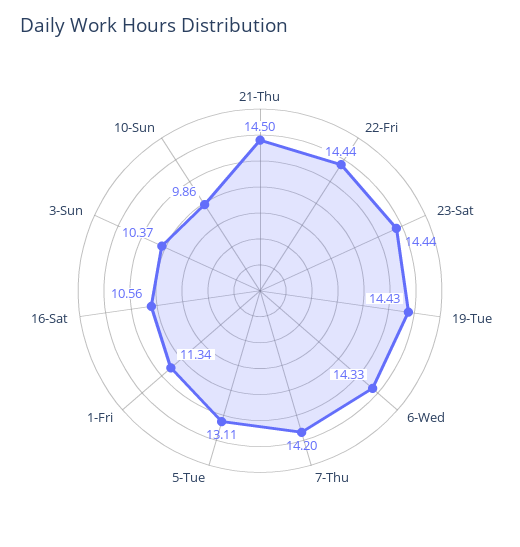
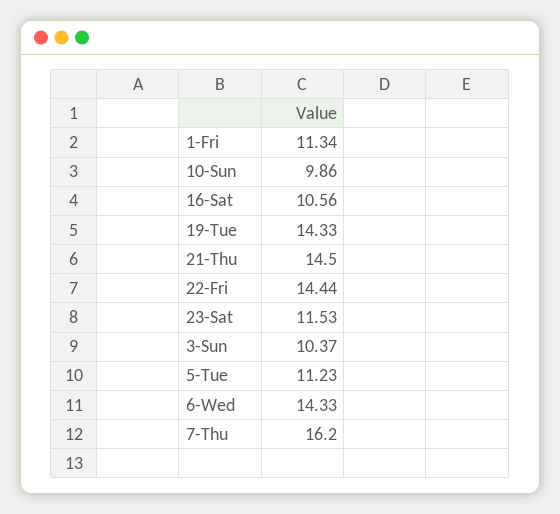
  {
    "21-Thu": 14.5,
    "22-Fri": 14.44,
-   "23-Sat": 14.44,
+   "23-Sat": 11.53,
-   "19-Tue": 14.43,
+   "19-Tue": 14.33,
    "6-Wed": 14.33,
-   "7-Thu": 14.2,
+   "7-Thu": 16.2,
-   "5-Tue": 13.11,
+   "5-Tue": 11.23,
    "1-Fri": 11.34,
    "16-Sat": 10.56,
    "3-Sun": 10.37,
    "10-Sun": 9.86
  }

